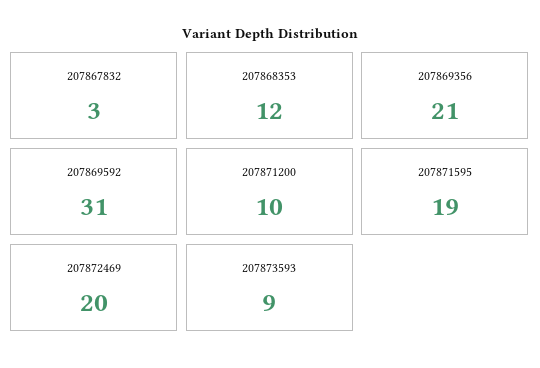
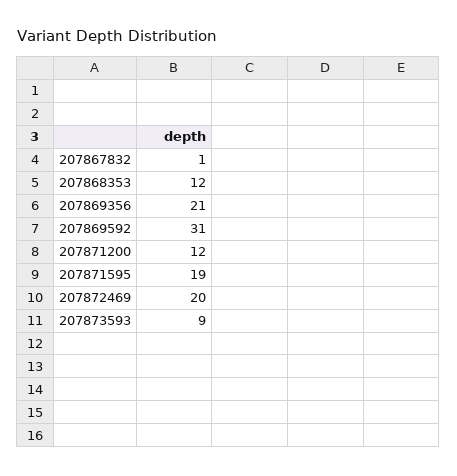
  {
-   "207867832": 3,
+   "207867832": 1,
    "207868353": 12,
    "207869356": 21,
    "207869592": 31,
-   "207871200": 10,
+   "207871200": 12,
    "207871595": 19,
    "207872469": 20,
    "207873593": 9
  }

